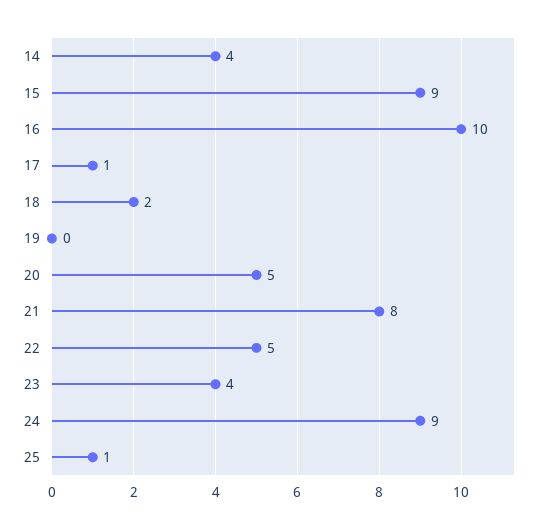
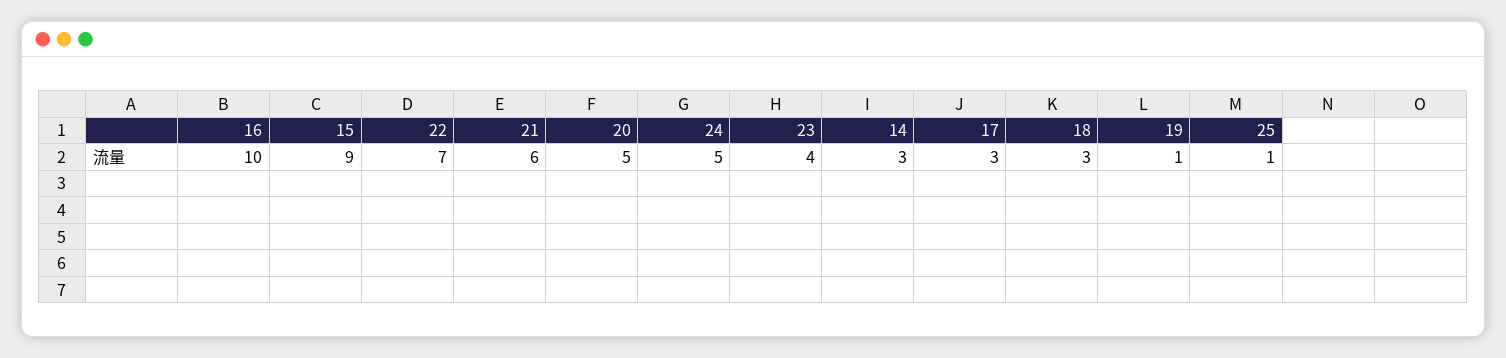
  {
-   "14": 4,
+   "14": 3,
    "15": 9,
    "16": 10,
-   "17": 1,
+   "17": 3,
-   "18": 2,
+   "18": 3,
-   "19": 0,
+   "19": 1,
    "20": 5,
-   "21": 8,
+   "21": 6,
-   "22": 5,
+   "22": 7,
    "23": 4,
-   "24": 9,
+   "24": 5,
    "25": 1
  }

